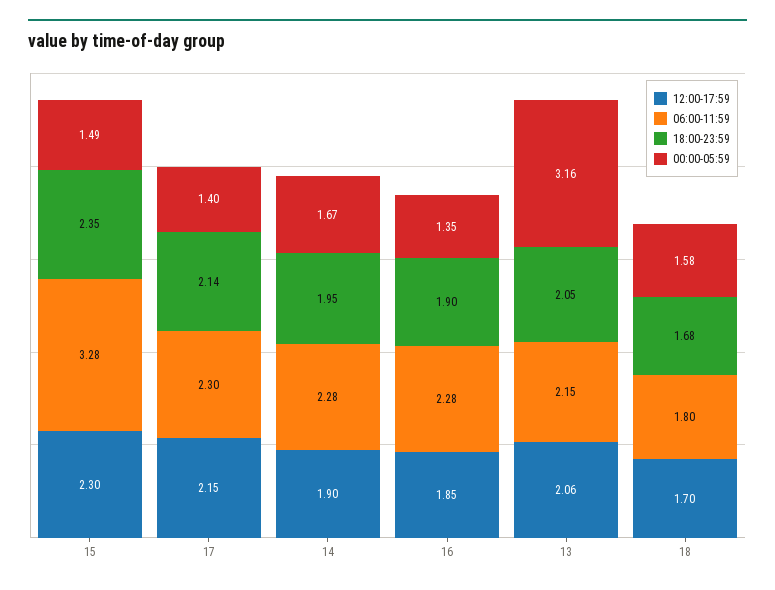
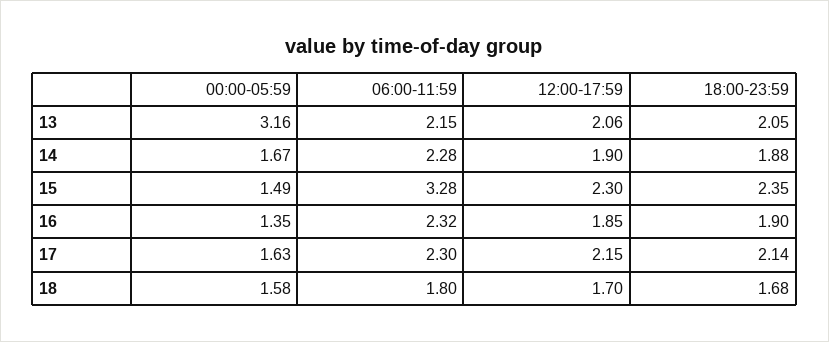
  {
    "12:00-17:59": {
      "15": 2.3,
      "17": 2.15,
      "14": 1.9,
      "16": 1.85,
      "13": 2.06,
      "18": 1.7
    },
    "06:00-11:59": {
      "15": 3.28,
      "17": 2.3,
      "14": 2.28,
-     "16": 2.28,
+     "16": 2.32,
      "13": 2.15,
      "18": 1.8
    },
    "18:00-23:59": {
      "15": 2.35,
      "17": 2.14,
-     "14": 1.95,
+     "14": 1.88,
      "16": 1.9,
      "13": 2.05,
      "18": 1.68
    },
    "00:00-05:59": {
      "15": 1.49,
-     "17": 1.4,
+     "17": 1.63,
      "14": 1.67,
      "16": 1.35,
      "13": 3.16,
      "18": 1.58
    }
  }

